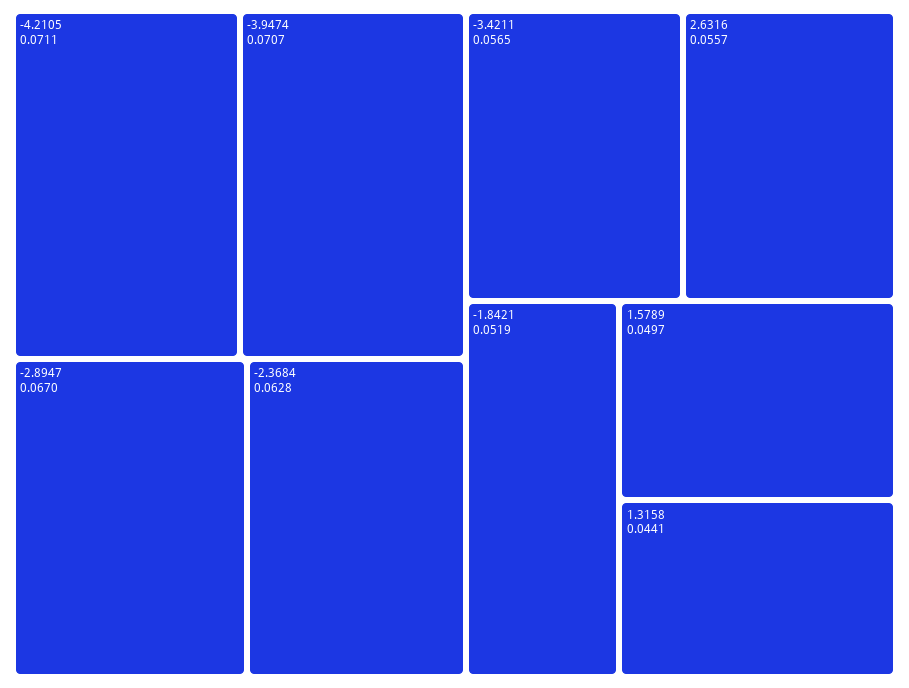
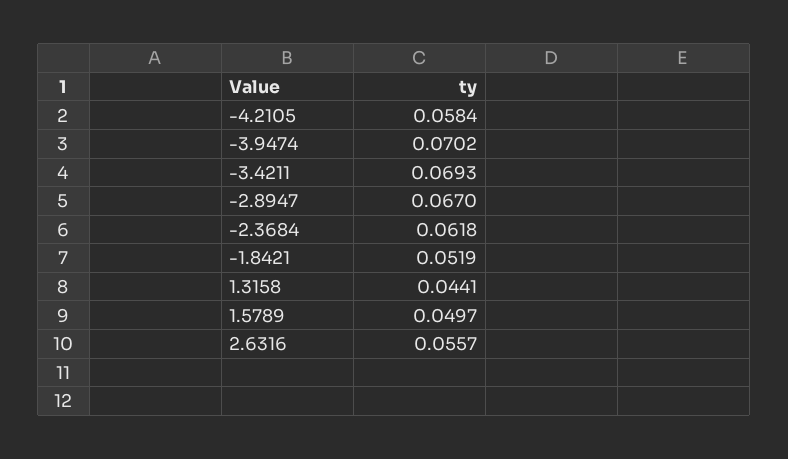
  {
-   "-4.2105": 0.0711,
+   "-4.2105": 0.0584,
-   "-3.9474": 0.0707,
+   "-3.9474": 0.0702,
    "-2.8947": 0.067,
-   "-2.3684": 0.0628,
+   "-2.3684": 0.0618,
-   "-3.4211": 0.0565,
+   "-3.4211": 0.0693,
    "2.6316": 0.0557,
    "-1.8421": 0.0519,
    "1.5789": 0.0497,
    "1.3158": 0.0441
  }

